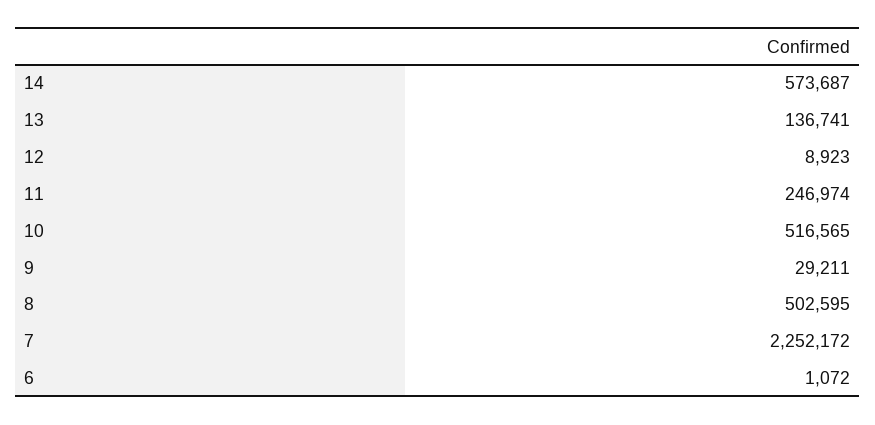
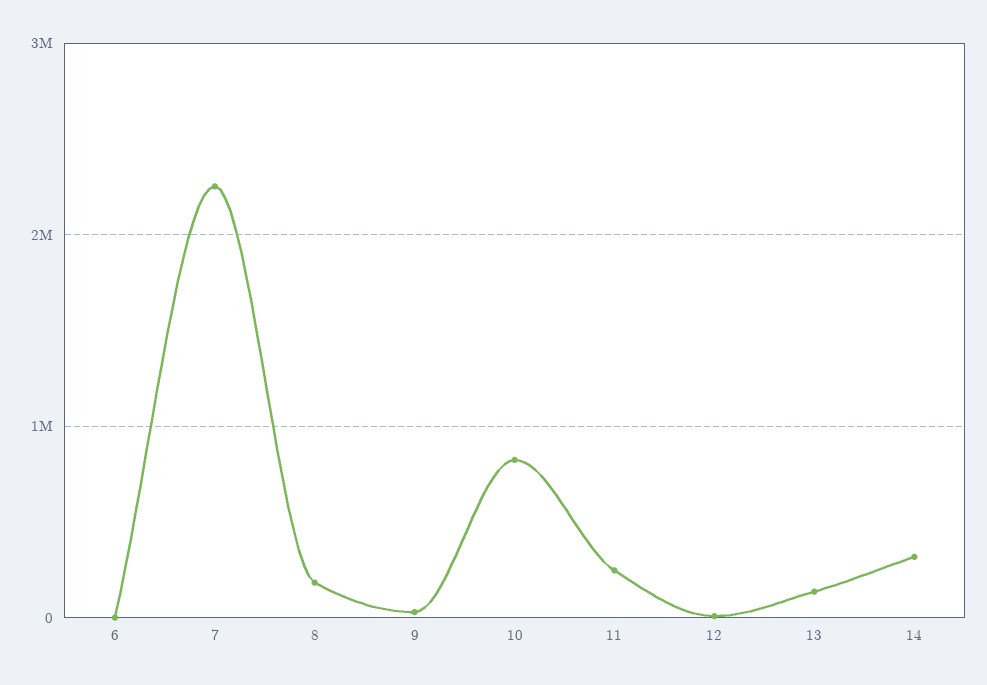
  {
-   "14": 573687,
+   "14": 300000,
    "13": 136741,
    "12": 8923,
    "11": 246974,
-   "10": 516565,
+   "10": 800000,
    "9": 29211,
-   "8": 502595,
+   "8": 200000,
    "7": 2252172,
    "6": 1072
  }

